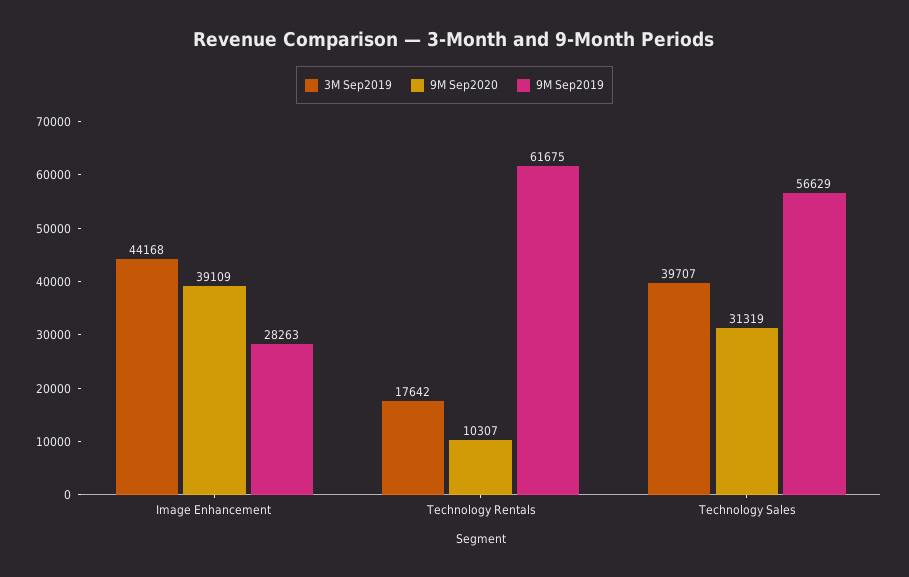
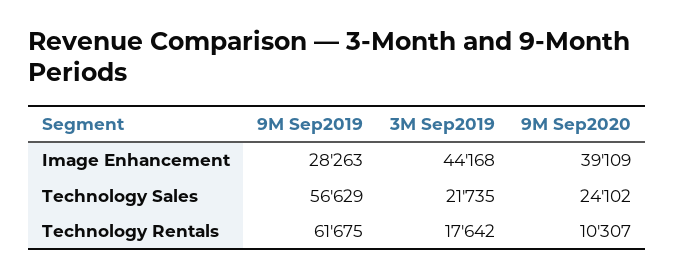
  {
    "3M Sep2019": {
      "Image Enhancement": 44168,
      "Technology Rentals": 17642,
-     "Technology Sales": 39707
+     "Technology Sales": 21735
    },
    "9M Sep2020": {
      "Image Enhancement": 39109,
      "Technology Rentals": 10307,
-     "Technology Sales": 31319
+     "Technology Sales": 24102
    },
    "9M Sep2019": {
      "Image Enhancement": 28263,
      "Technology Rentals": 61675,
      "Technology Sales": 56629
    }
  }

